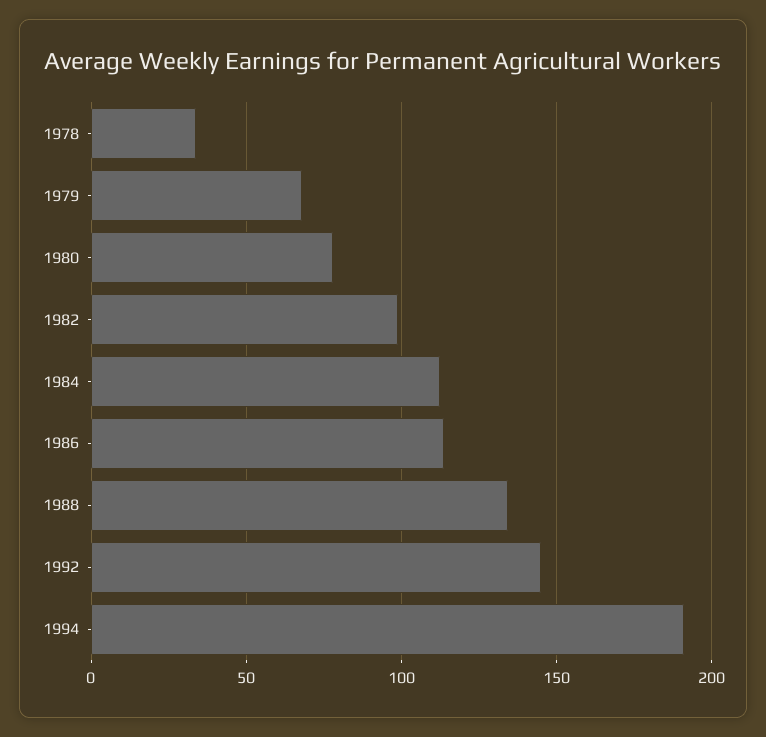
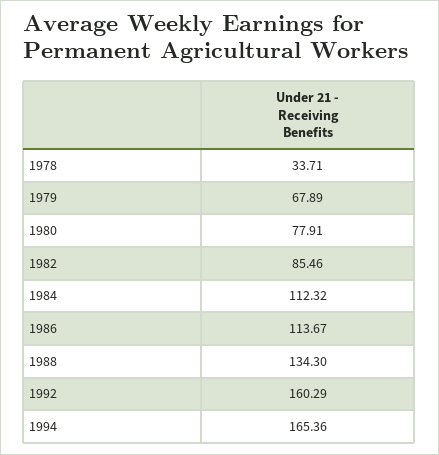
  {
    "1978": 33.71,
    "1979": 67.89,
    "1980": 77.91,
-   "1982": 100,
+   "1982": 85.46,
    "1984": 112.32,
    "1986": 113.67,
    "1988": 134.3,
-   "1992": 145,
+   "1992": 160.29,
-   "1994": 190
+   "1994": 165.36
  }

